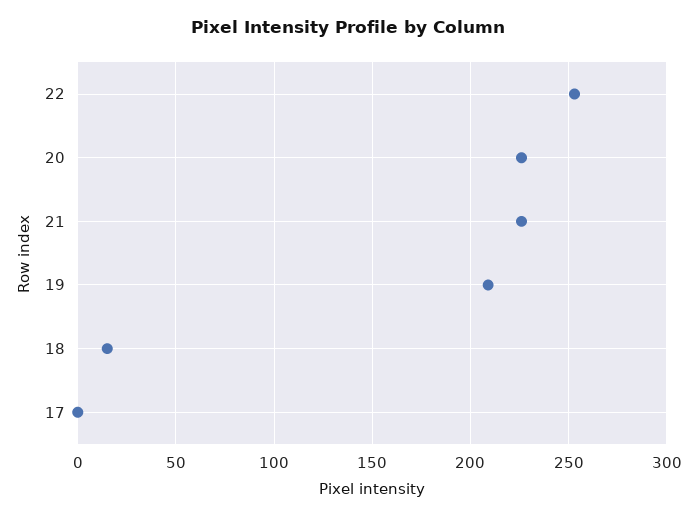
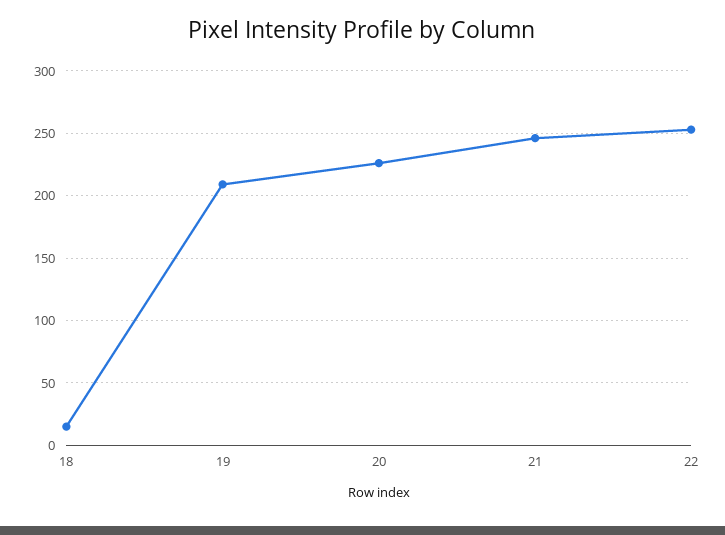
  {
    "22": 255,
    "20": 225,
-   "21": 225,
+   "21": 245,
    "19": 210,
-   "18": 15,
+   "18": 15
-   "17": 0
  }

